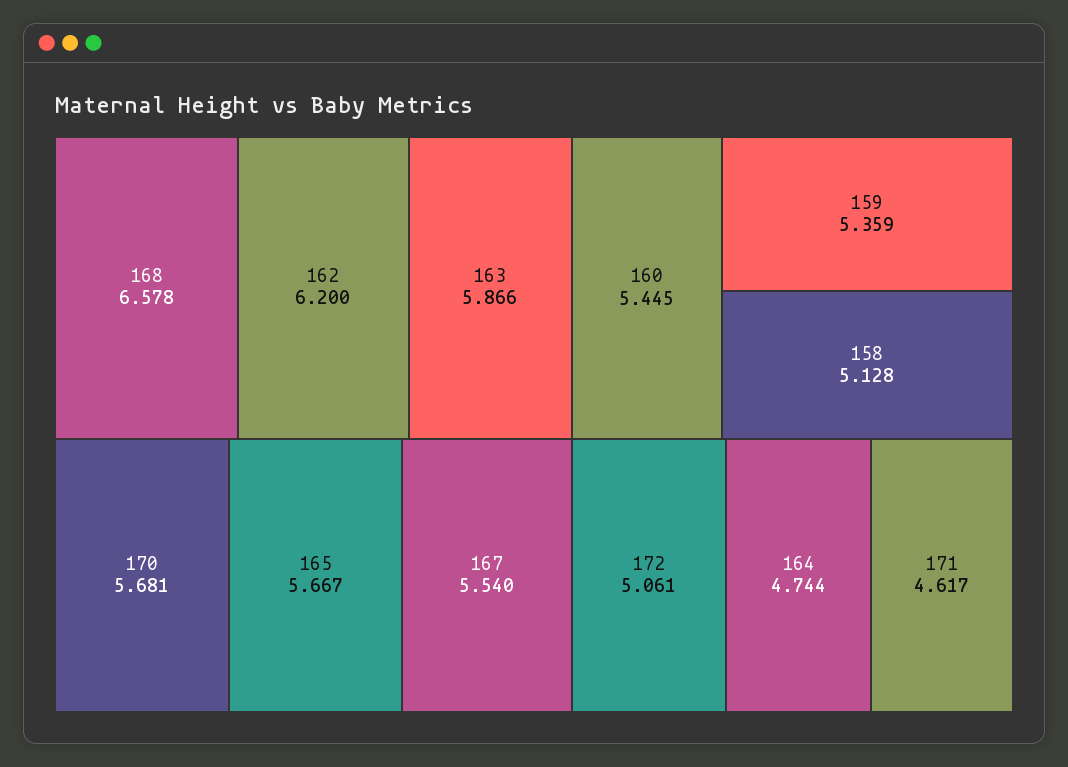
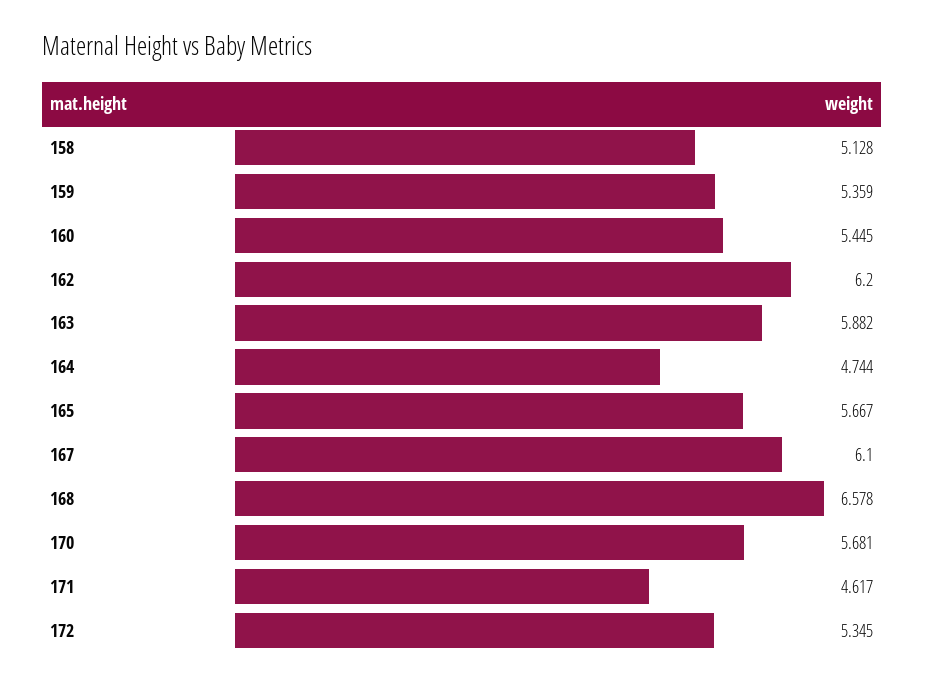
  {
    "168": 6.578,
    "162": 6.2,
-   "163": 5.866,
+   "163": 5.882,
    "170": 5.681,
    "165": 5.667,
-   "167": 5.54,
+   "167": 6.1,
    "160": 5.445,
    "159": 5.359,
    "158": 5.128,
-   "172": 5.061,
+   "172": 5.345,
    "164": 4.744,
    "171": 4.617
  }

